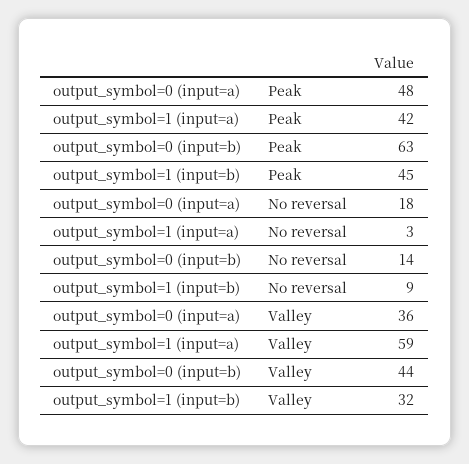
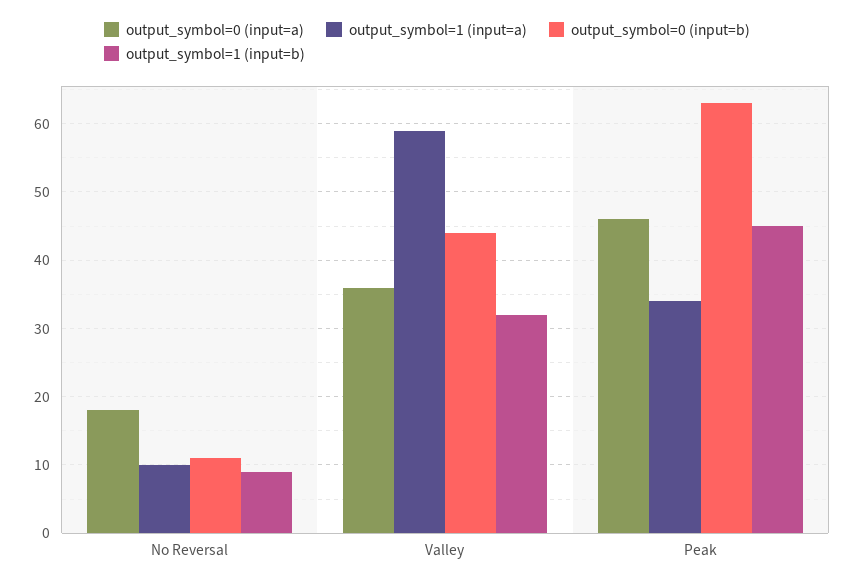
  {
    "output_symbol=0 (input=a)": {
-     "Peak": 48,
+     "Peak": 46,
      "No reversal": 18,
      "Valley": 36
    },
    "output_symbol=1 (input=a)": {
-     "Peak": 42,
+     "Peak": 34,
-     "No reversal": 3,
+     "No reversal": 10,
      "Valley": 59
    },
    "output_symbol=0 (input=b)": {
      "Peak": 63,
-     "No reversal": 14,
+     "No reversal": 11,
      "Valley": 44
    },
    "output_symbol=1 (input=b)": {
      "Peak": 45,
      "No reversal": 9,
      "Valley": 32
    }
  }

